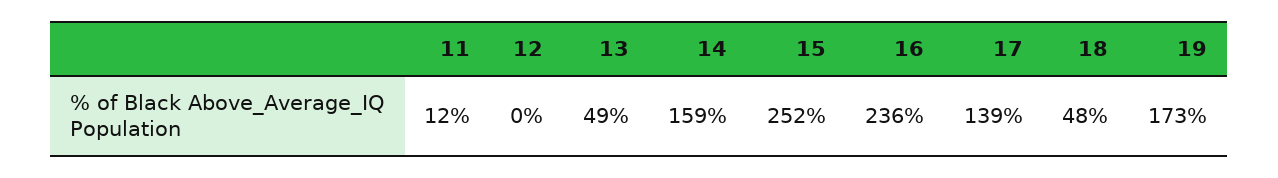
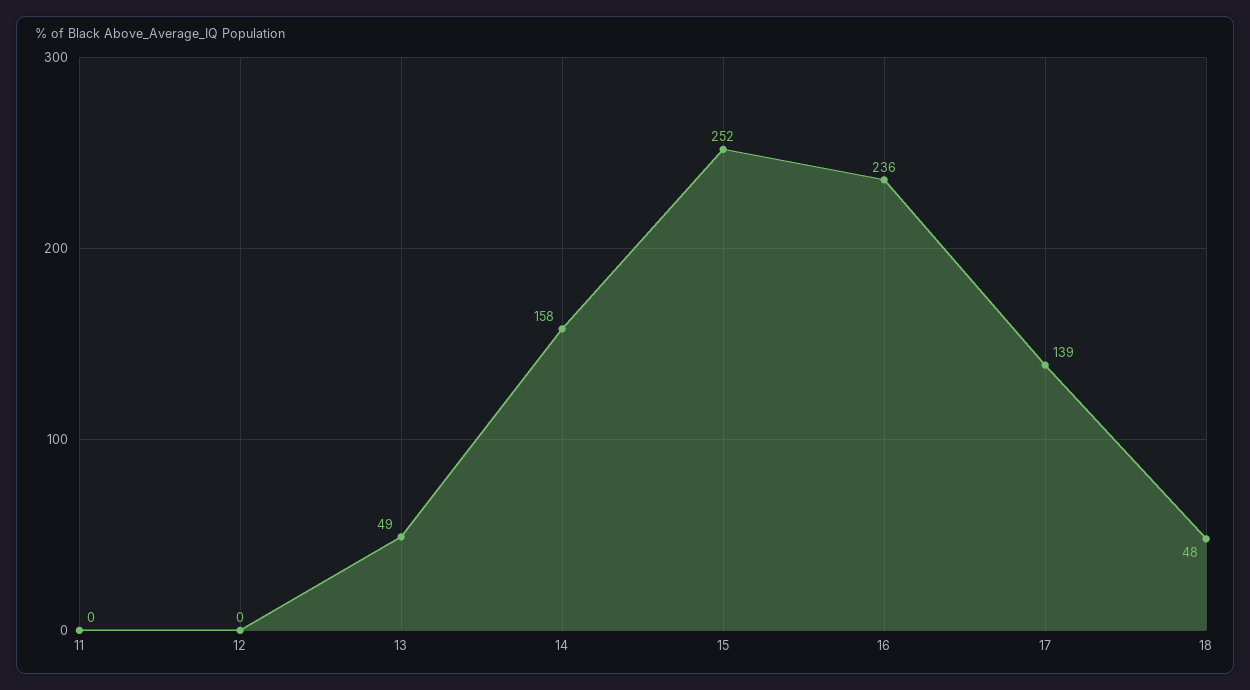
  {
-   "11": 12,
+   "11": 0,
    "12": 0,
    "13": 49,
-   "14": 159,
+   "14": 158,
    "15": 252,
    "16": 236,
    "17": 139,
-   "18": 48,
+   "18": 48
-   "19": 173
  }

